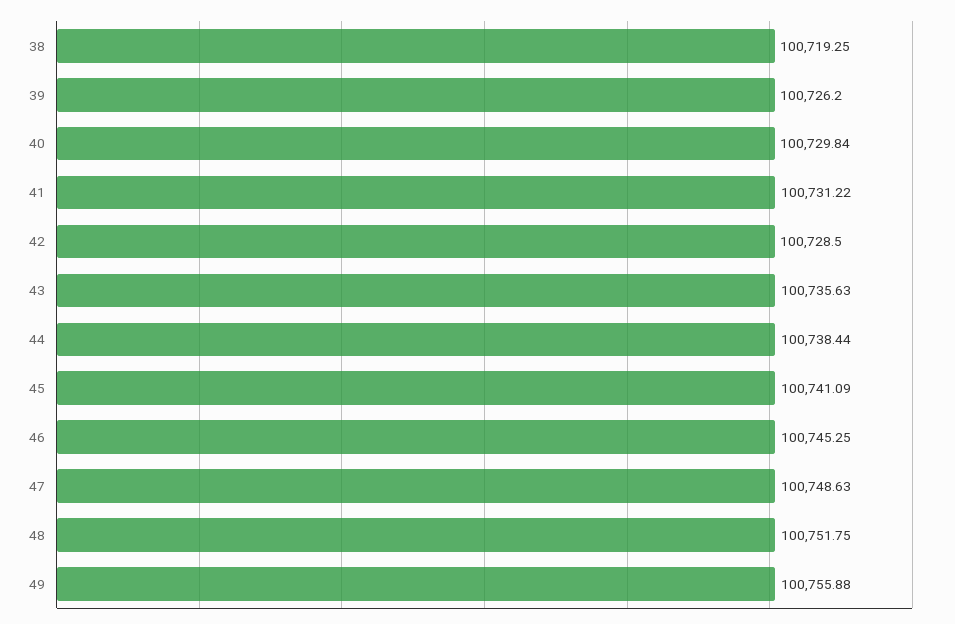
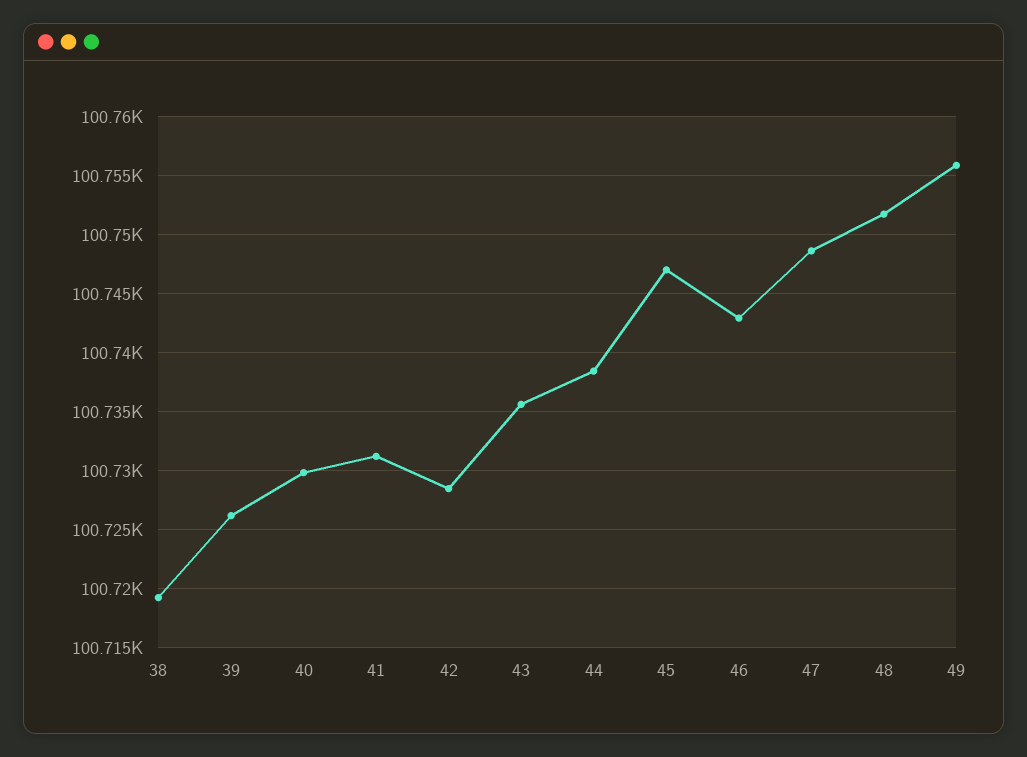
  {
    "38": 100719.25,
    "39": 100726.2,
    "40": 100729.84,
    "41": 100731.22,
    "42": 100728.5,
    "43": 100735.63,
    "44": 100738.44,
-   "45": 100741.09,
+   "45": 100747,
-   "46": 100745.25,
+   "46": 100743,
    "47": 100748.63,
    "48": 100751.75,
    "49": 100755.88
  }

